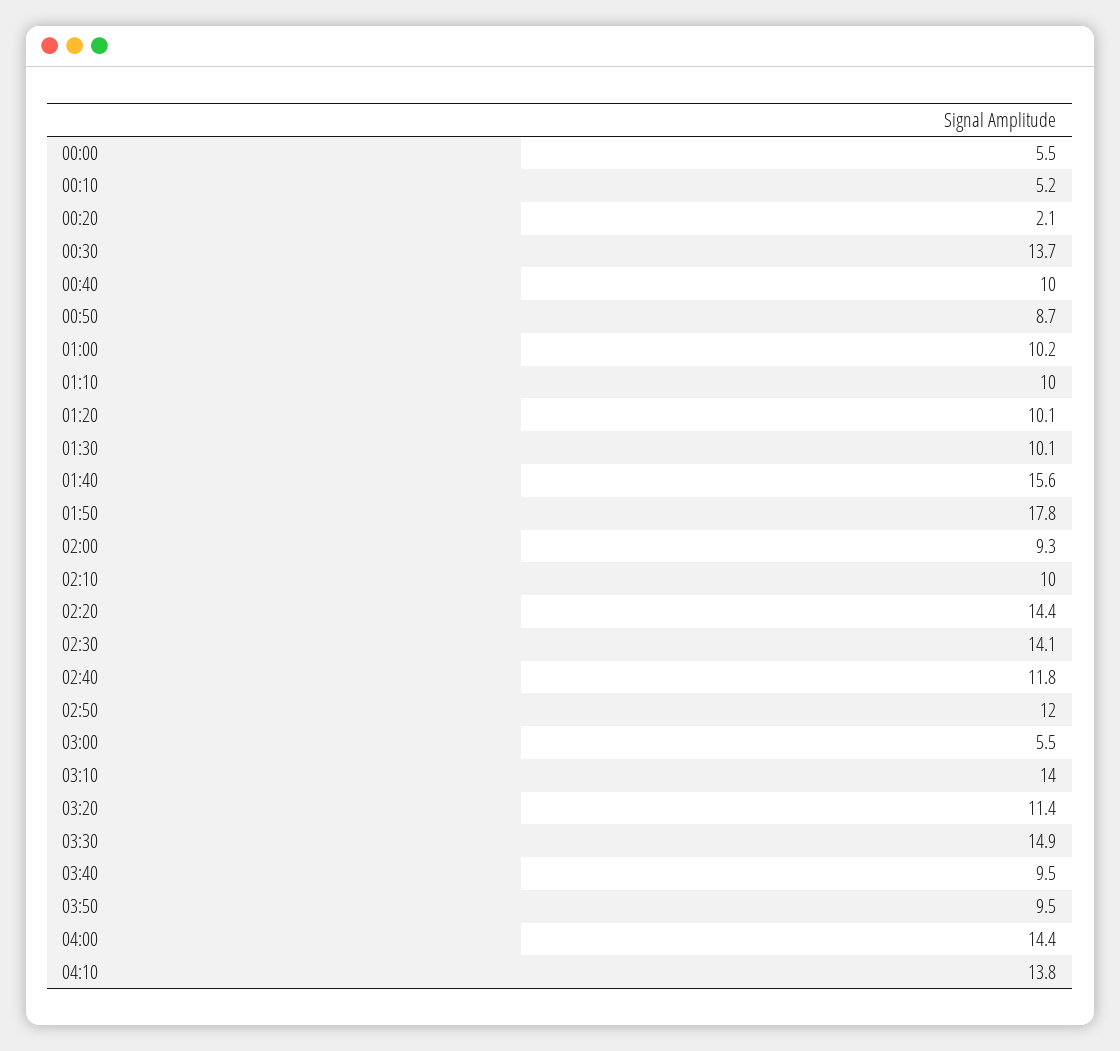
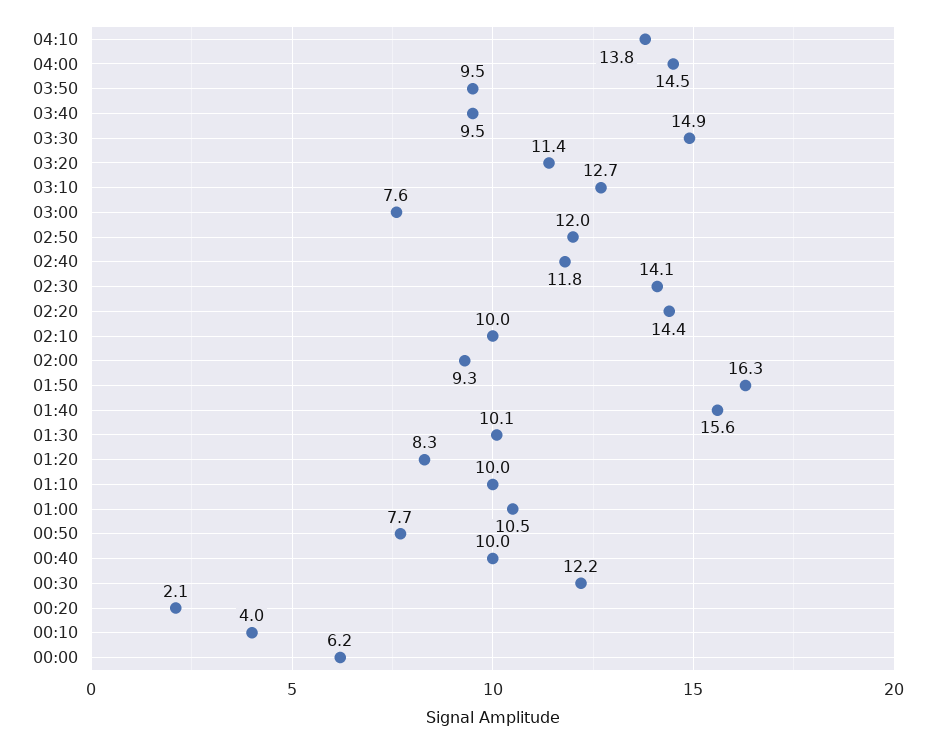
  {
-   "00:00": 5.5,
+   "00:00": 6.2,
-   "00:10": 5.2,
+   "00:10": 4,
    "00:20": 2.1,
-   "00:30": 13.7,
+   "00:30": 12.2,
    "00:40": 10,
-   "00:50": 8.7,
+   "00:50": 7.7,
-   "01:00": 10.2,
+   "01:00": 10.5,
    "01:10": 10,
-   "01:20": 10.1,
+   "01:20": 8.3,
    "01:30": 10.1,
    "01:40": 15.6,
-   "01:50": 17.8,
+   "01:50": 16.3,
    "02:00": 9.3,
    "02:10": 10,
    "02:20": 14.4,
    "02:30": 14.1,
    "02:40": 11.8,
    "02:50": 12,
-   "03:00": 5.5,
+   "03:00": 7.6,
-   "03:10": 14,
+   "03:10": 12.7,
    "03:20": 11.4,
    "03:30": 14.9,
    "03:40": 9.5,
    "03:50": 9.5,
-   "04:00": 14.4,
+   "04:00": 14.5,
    "04:10": 13.8
  }

